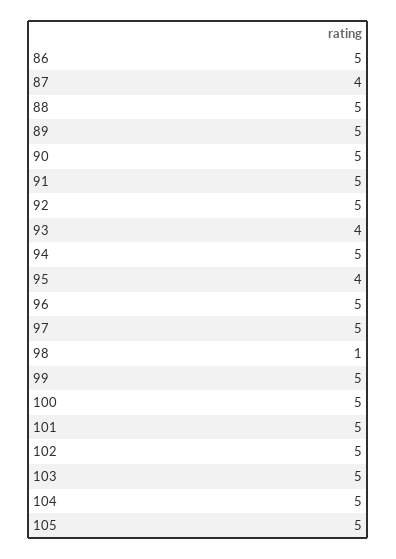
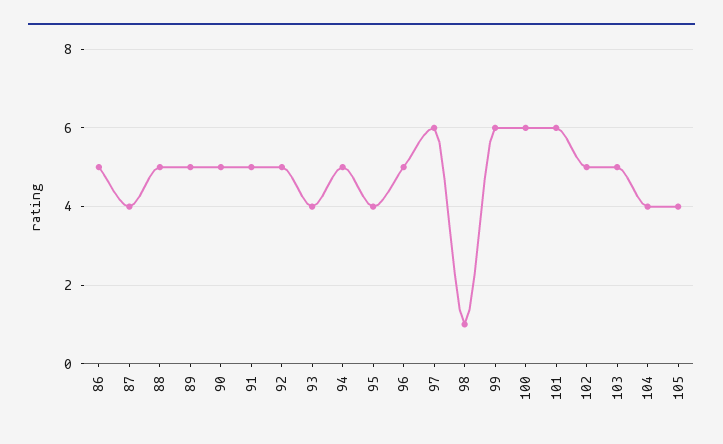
  {
    "86": 5,
    "87": 4,
    "88": 5,
    "89": 5,
    "90": 5,
    "91": 5,
    "92": 5,
    "93": 4,
    "94": 5,
    "95": 4,
    "96": 5,
-   "97": 5,
+   "97": 6,
    "98": 1,
-   "99": 5,
+   "99": 6,
-   "100": 5,
+   "100": 6,
-   "101": 5,
+   "101": 6,
    "102": 5,
    "103": 5,
-   "104": 5,
+   "104": 4,
-   "105": 5
+   "105": 4
  }

